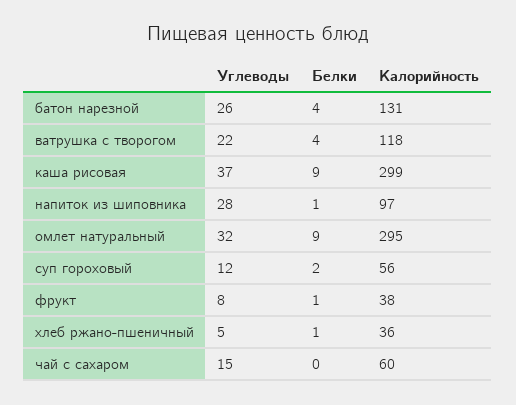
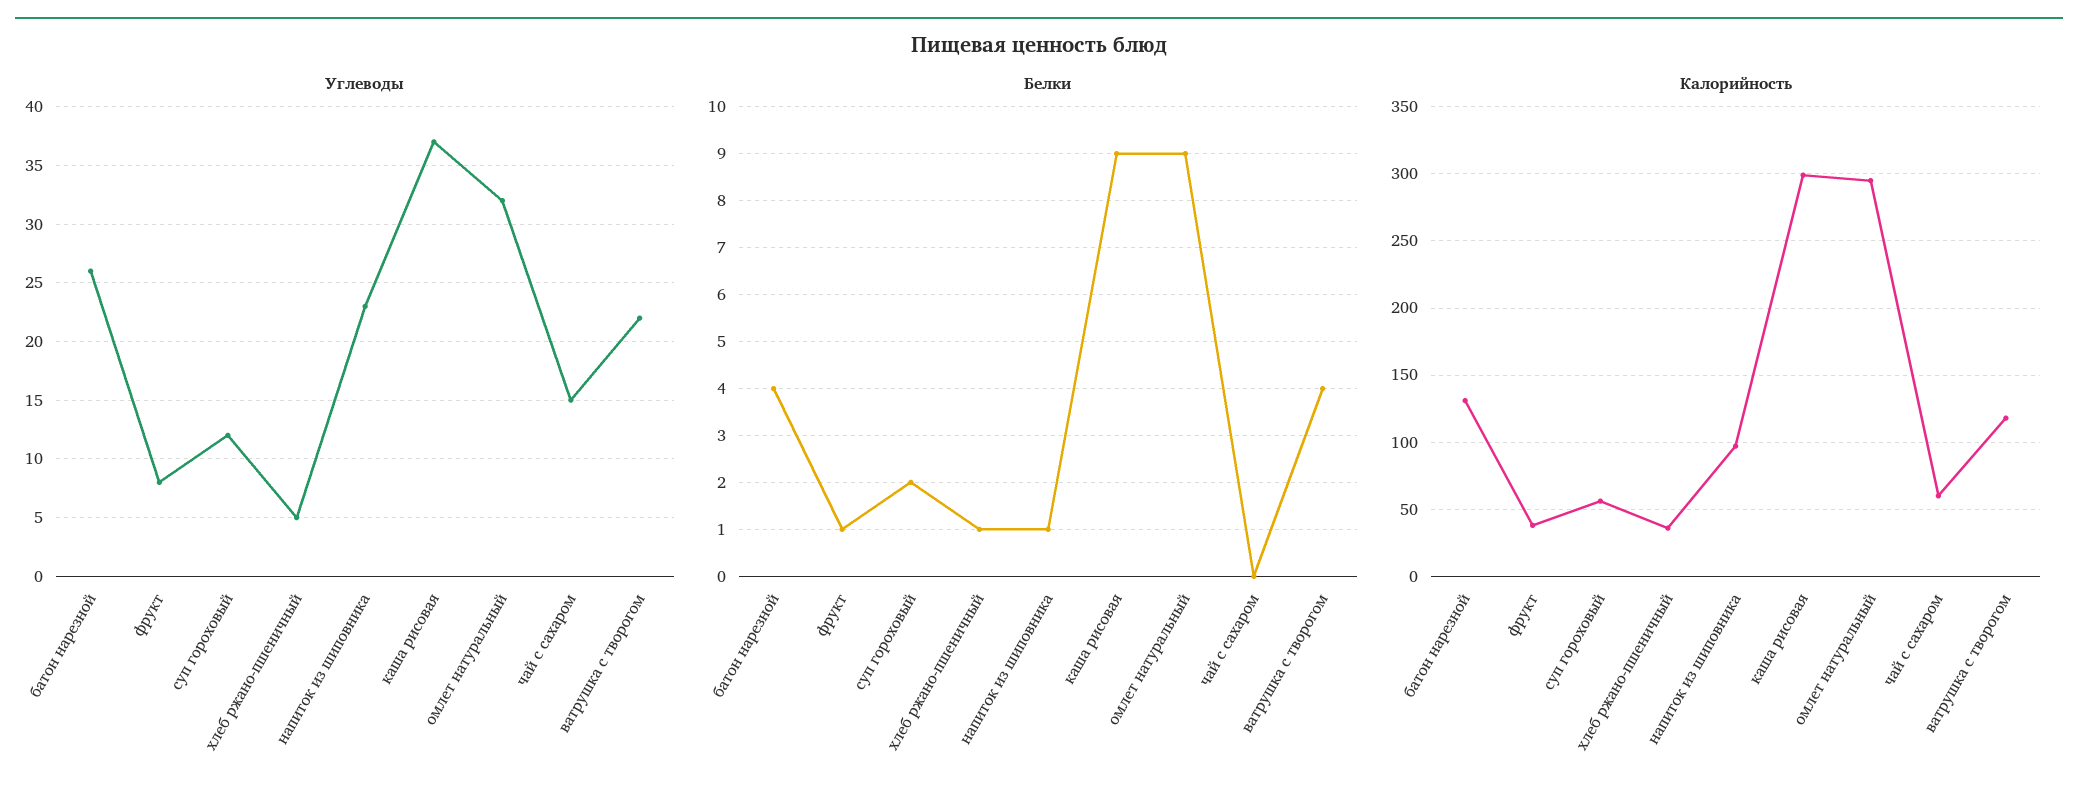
  {
    "Углеводы": {
      "батон нарезной": 26,
      "ватрушка с творогом": 22,
      "каша рисовая": 37,
-     "напиток из шиповника": 28,
+     "напиток из шиповника": 23,
      "омлет натуральный": 32,
      "суп гороховый": 12,
      "фрукт": 8,
      "хлеб ржано-пшеничный": 5,
      "чай с сахаром": 15
    },
    "Белки": {
      "батон нарезной": 4,
      "ватрушка с творогом": 4,
      "каша рисовая": 9,
      "напиток из шиповника": 1,
      "омлет натуральный": 9,
      "суп гороховый": 2,
      "фрукт": 1,
      "хлеб ржано-пшеничный": 1,
      "чай с сахаром": 0
    },
    "Калорийность": {
      "батон нарезной": 131,
      "ватрушка с творогом": 118,
      "каша рисовая": 299,
      "напиток из шиповника": 97,
      "омлет натуральный": 295,
      "суп гороховый": 56,
      "фрукт": 38,
      "хлеб ржано-пшеничный": 36,
      "чай с сахаром": 60
    }
  }

